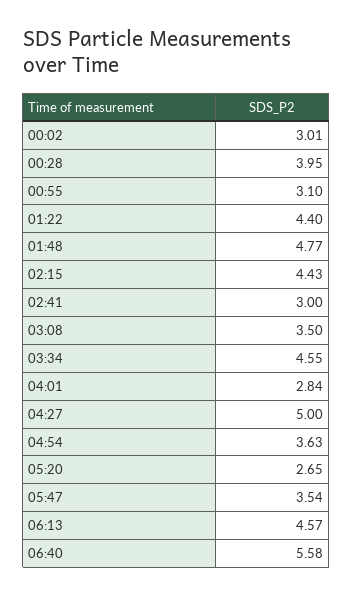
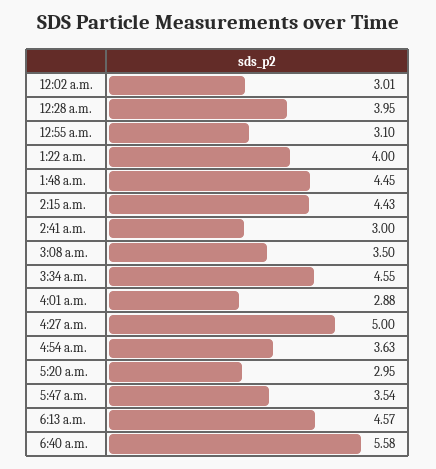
  {
    "00:02": 3.01,
    "00:28": 3.95,
    "00:55": 3.1,
-   "01:22": 4.4,
+   "01:22": 4,
-   "01:48": 4.77,
+   "01:48": 4.45,
    "02:15": 4.43,
    "02:41": 3,
    "03:08": 3.5,
    "03:34": 4.55,
-   "04:01": 2.84,
+   "04:01": 2.88,
    "04:27": 5,
    "04:54": 3.63,
-   "05:20": 2.65,
+   "05:20": 2.95,
    "05:47": 3.54,
    "06:13": 4.57,
    "06:40": 5.58
  }

